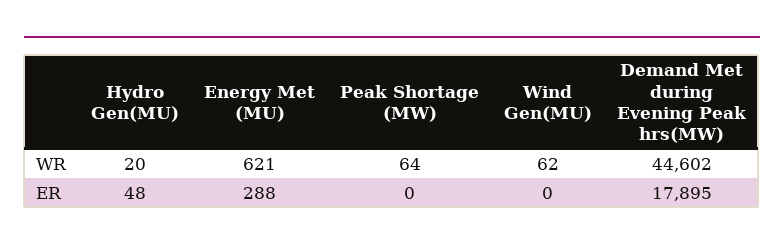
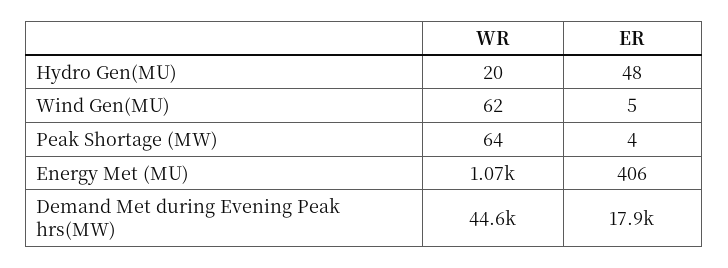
  {
    "Hydro Gen(MU)": {
      "WR": 20,
      "ER": 48
    },
    "Energy Met (MU)": {
-     "WR": 621,
+     "WR": 1070,
-     "ER": 288
+     "ER": 406
    },
    "Peak Shortage (MW)": {
      "WR": 64,
-     "ER": 0
+     "ER": 4
    },
    "Wind Gen(MU)": {
      "WR": 62,
-     "ER": 0
+     "ER": 5
    },
    "Demand Met during Evening Peak hrs(MW)": {
      "WR": 44602,
      "ER": 17895
    }
  }

